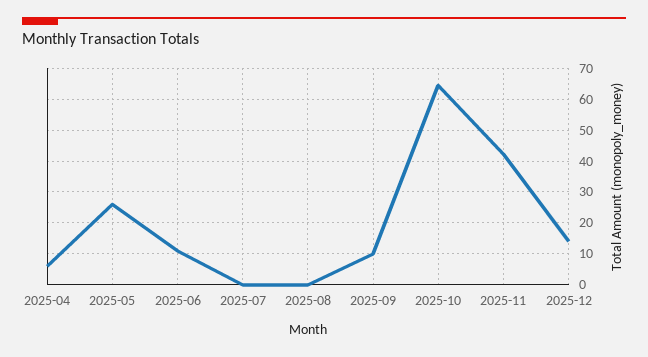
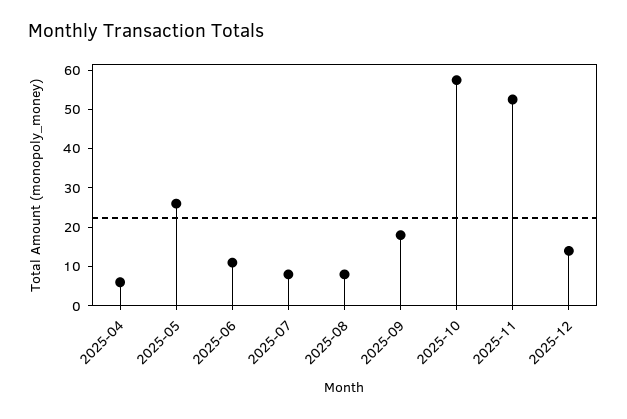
  {
    "2025-04": 6,
    "2025-05": 26,
    "2025-06": 12,
-   "2025-07": 0,
+   "2025-07": 7.5,
-   "2025-08": 0,
+   "2025-08": 7.5,
-   "2025-09": 10,
+   "2025-09": 17.5,
-   "2025-10": 64,
+   "2025-10": 57.5,
-   "2025-11": 42,
+   "2025-11": 52.5,
    "2025-12": 14
  }

